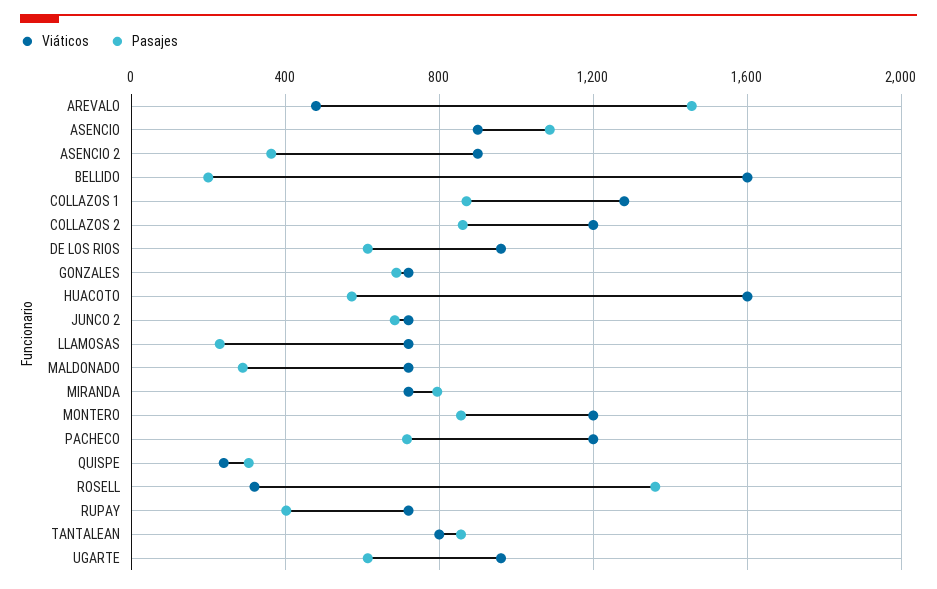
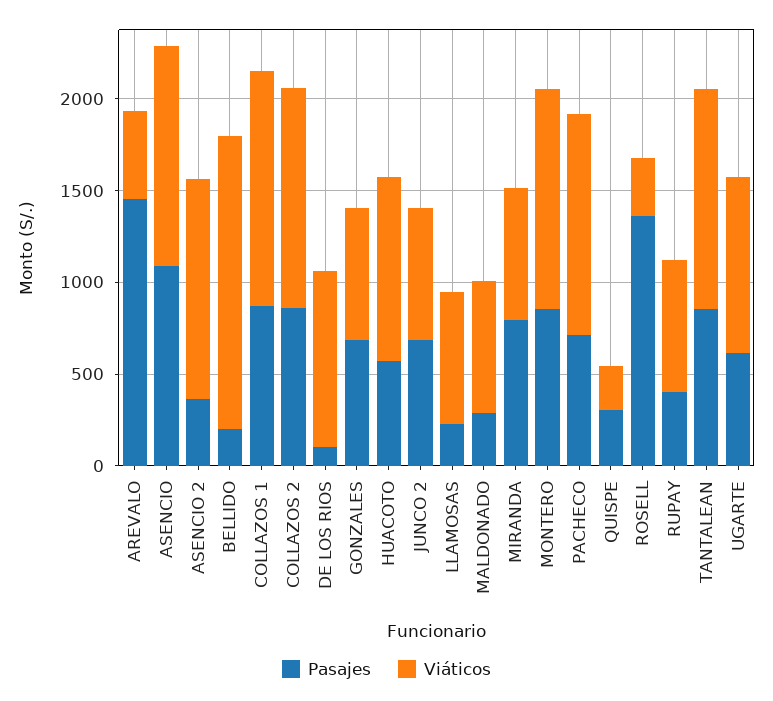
  {
    "Viáticos": {
      "AREVALO": 500,
-     "ASENCIO": 900,
+     "ASENCIO": 1200,
-     "ASENCIO 2": 900,
+     "ASENCIO 2": 1200,
      "BELLIDO": 1600,
      "COLLAZOS 1": 1300,
      "COLLAZOS 2": 1200,
      "DE LOS RIOS": 950,
      "GONZALES": 700,
-     "HUACOTO": 1600,
+     "HUACOTO": 1000,
      "JUNCO 2": 700,
      "LLAMOSAS": 700,
      "MALDONADO": 700,
      "MIRANDA": 700,
      "MONTERO": 1200,
      "PACHECO": 1200,
      "QUISPE": 250,
      "ROSELL": 300,
      "RUPAY": 700,
-     "TANTALEAN": 800,
+     "TANTALEAN": 1200,
      "UGARTE": 950
    },
    "Pasajes": {
      "AREVALO": 1450,
      "ASENCIO": 1100,
      "ASENCIO 2": 350,
      "BELLIDO": 200,
      "COLLAZOS 1": 850,
      "COLLAZOS 2": 850,
-     "DE LOS RIOS": 600,
+     "DE LOS RIOS": 100,
      "GONZALES": 700,
      "HUACOTO": 550,
      "JUNCO 2": 700,
      "LLAMOSAS": 250,
      "MALDONADO": 300,
      "MIRANDA": 800,
      "MONTERO": 850,
      "PACHECO": 700,
      "QUISPE": 300,
      "ROSELL": 1350,
      "RUPAY": 400,
      "TANTALEAN": 850,
      "UGARTE": 600
    }
  }

